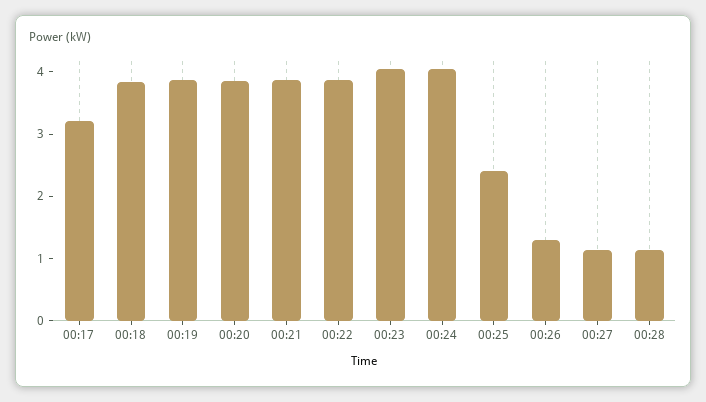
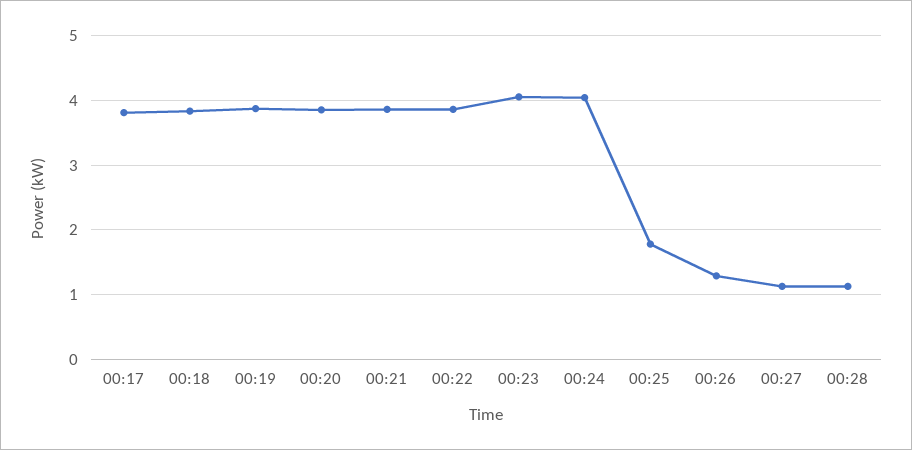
  {
-   "00:17": 3.2,
+   "00:17": 3.8,
    "00:18": 3.8,
    "00:19": 3.9,
    "00:20": 3.9,
    "00:21": 3.9,
    "00:22": 3.9,
    "00:23": 4.1,
    "00:24": 4,
-   "00:25": 2.4,
+   "00:25": 1.8,
    "00:26": 1.3,
    "00:27": 1.1,
    "00:28": 1.1
  }

